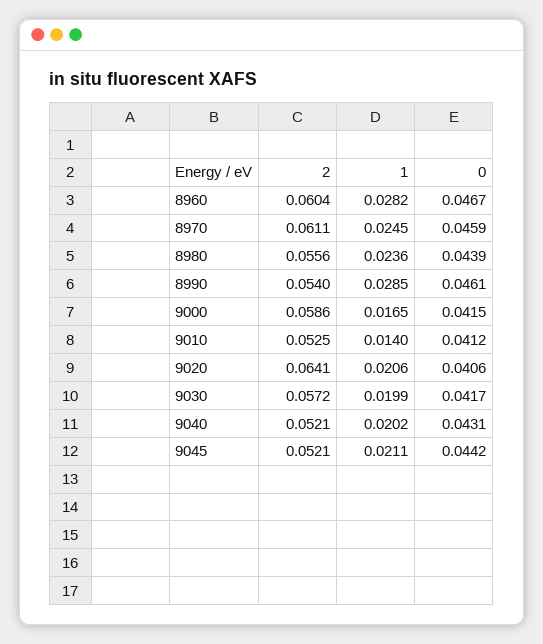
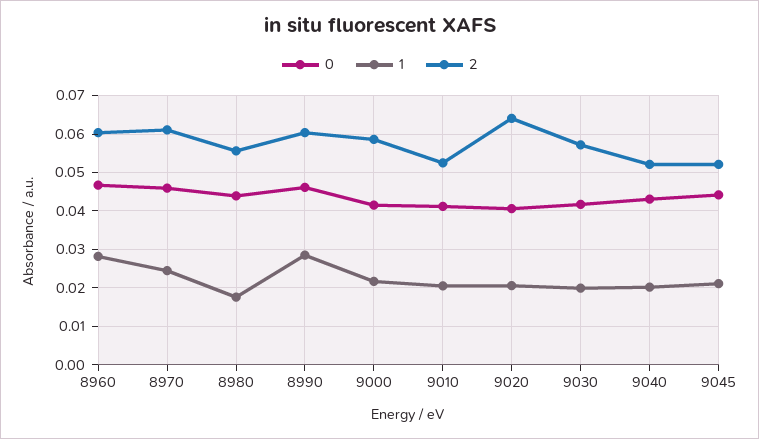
  {
    "2": {
      "8960": 0.0604,
      "8970": 0.0611,
      "8980": 0.0556,
-     "8990": 0.054,
+     "8990": 0.06,
      "9000": 0.0586,
      "9010": 0.0525,
      "9020": 0.0641,
      "9030": 0.0572,
      "9040": 0.0521,
      "9045": 0.0521
    },
    "1": {
      "8960": 0.0282,
      "8970": 0.0245,
-     "8980": 0.0236,
+     "8980": 0.018,
      "8990": 0.0285,
-     "9000": 0.0165,
+     "9000": 0.022,
-     "9010": 0.014,
+     "9010": 0.02,
      "9020": 0.0206,
      "9030": 0.0199,
      "9040": 0.0202,
      "9045": 0.0211
    },
    "0": {
      "8960": 0.0467,
      "8970": 0.0459,
      "8980": 0.0439,
      "8990": 0.0461,
      "9000": 0.0415,
      "9010": 0.0412,
      "9020": 0.0406,
      "9030": 0.0417,
      "9040": 0.0431,
      "9045": 0.0442
    }
  }

